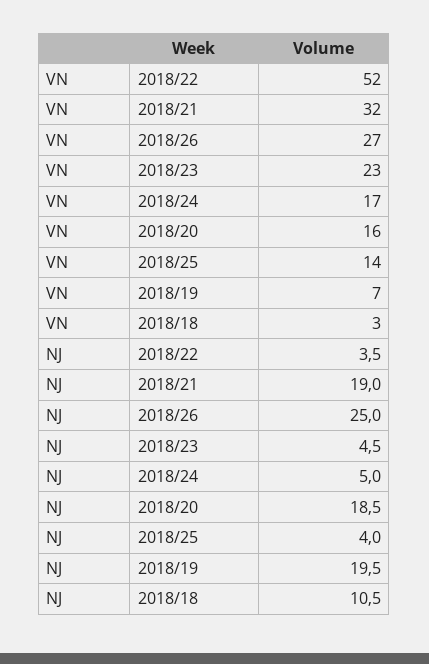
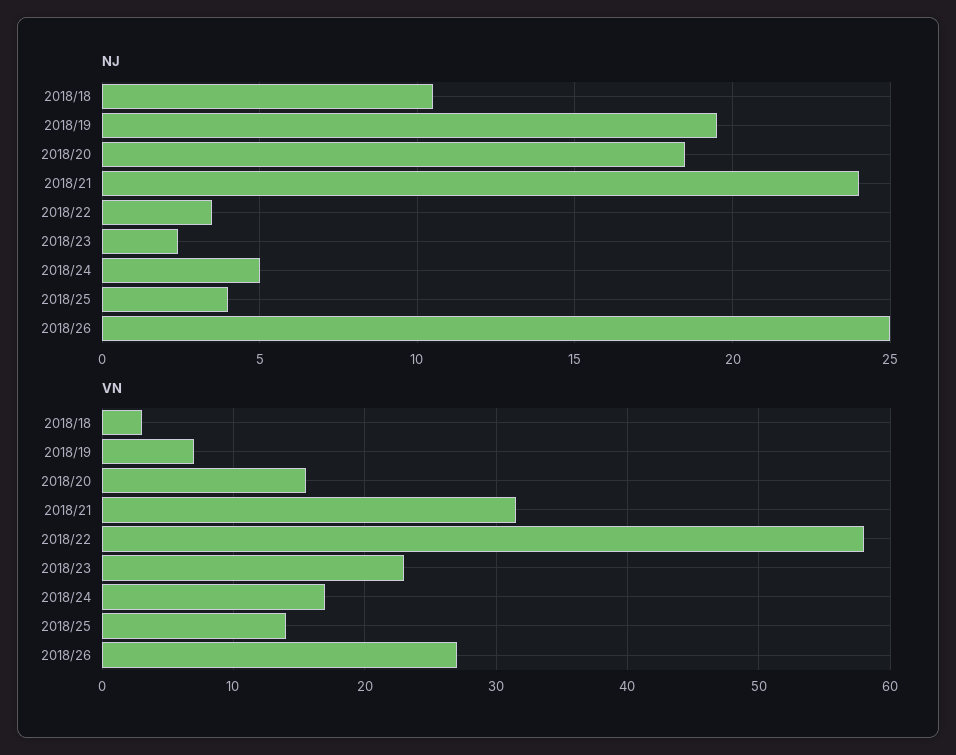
  {
    "VN": {
-     "2018/22": 52,
+     "2018/22": 58,
      "2018/21": 32,
      "2018/26": 27,
      "2018/23": 23,
      "2018/24": 17,
      "2018/20": 16,
      "2018/25": 14,
      "2018/19": 7,
      "2018/18": 3
    },
    "NJ": {
      "2018/22": 3.5,
-     "2018/21": 19,
+     "2018/21": 24,
      "2018/26": 25,
-     "2018/23": 4.5,
+     "2018/23": 2.5,
      "2018/24": 5,
      "2018/20": 18.5,
      "2018/25": 4,
      "2018/19": 19.5,
      "2018/18": 10.5
    }
  }

